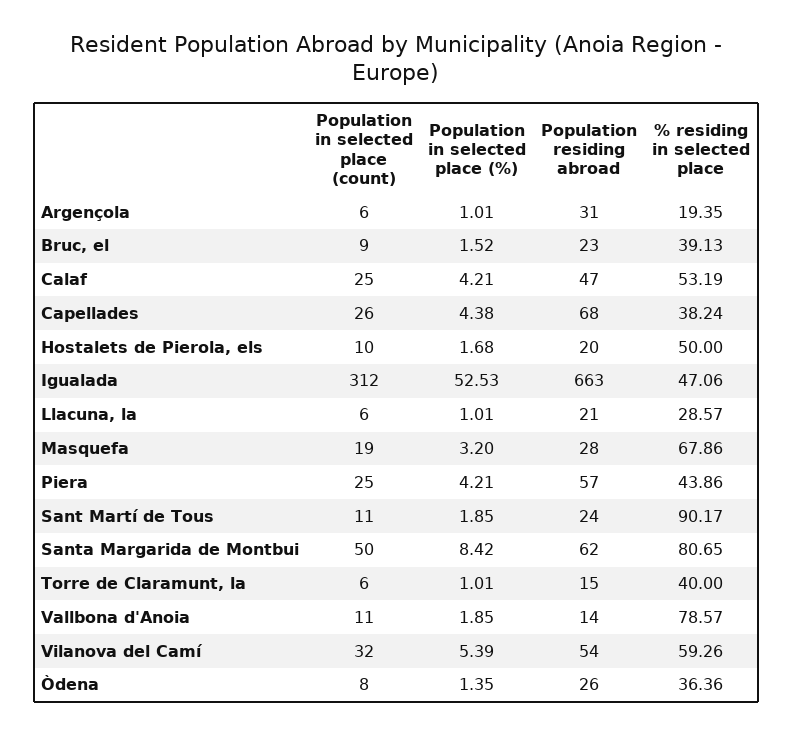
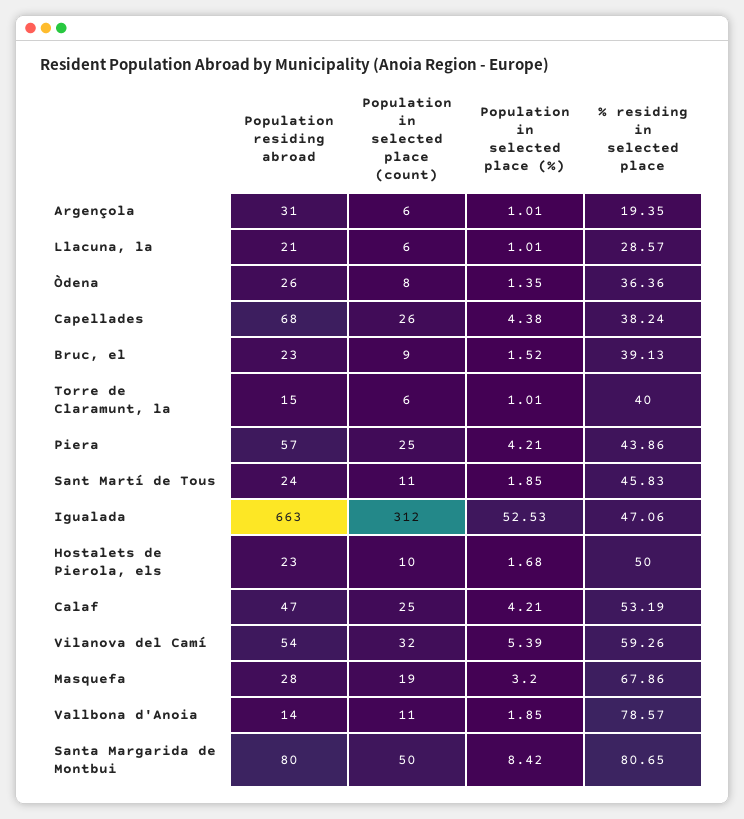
  {
    "Population in selected place (count)": {
      "Argençola": 6,
      "Bruc, el": 9,
      "Calaf": 25,
      "Capellades": 26,
      "Hostalets de Pierola, els": 10,
      "Igualada": 312,
      "Llacuna, la": 6,
      "Masquefa": 19,
      "Piera": 25,
      "Sant Martí de Tous": 11,
      "Santa Margarida de Montbui": 50,
      "Torre de Claramunt, la": 6,
      "Vallbona d'Anoia": 11,
      "Vilanova del Camí": 32,
      "Òdena": 8
    },
    "Population in selected place (%)": {
      "Argençola": 1.01,
      "Bruc, el": 1.52,
      "Calaf": 4.21,
      "Capellades": 4.38,
      "Hostalets de Pierola, els": 1.68,
      "Igualada": 52.53,
      "Llacuna, la": 1.01,
      "Masquefa": 3.2,
      "Piera": 4.21,
      "Sant Martí de Tous": 1.85,
      "Santa Margarida de Montbui": 8.42,
      "Torre de Claramunt, la": 1.01,
      "Vallbona d'Anoia": 1.85,
      "Vilanova del Camí": 5.39,
      "Òdena": 1.35
    },
    "Population residing abroad": {
      "Argençola": 31,
      "Bruc, el": 23,
      "Calaf": 47,
      "Capellades": 68,
-     "Hostalets de Pierola, els": 20,
+     "Hostalets de Pierola, els": 23,
      "Igualada": 663,
      "Llacuna, la": 21,
      "Masquefa": 28,
      "Piera": 57,
      "Sant Martí de Tous": 24,
-     "Santa Margarida de Montbui": 62,
+     "Santa Margarida de Montbui": 80,
      "Torre de Claramunt, la": 15,
      "Vallbona d'Anoia": 14,
      "Vilanova del Camí": 54,
      "Òdena": 26
    },
    "% residing in selected place": {
      "Argençola": 19.35,
      "Bruc, el": 39.13,
      "Calaf": 53.19,
      "Capellades": 38.24,
      "Hostalets de Pierola, els": 50,
      "Igualada": 47.06,
      "Llacuna, la": 28.57,
      "Masquefa": 67.86,
      "Piera": 43.86,
-     "Sant Martí de Tous": 90.17,
+     "Sant Martí de Tous": 45.83,
      "Santa Margarida de Montbui": 80.65,
      "Torre de Claramunt, la": 40,
      "Vallbona d'Anoia": 78.57,
      "Vilanova del Camí": 59.26,
      "Òdena": 36.36
    }
  }

